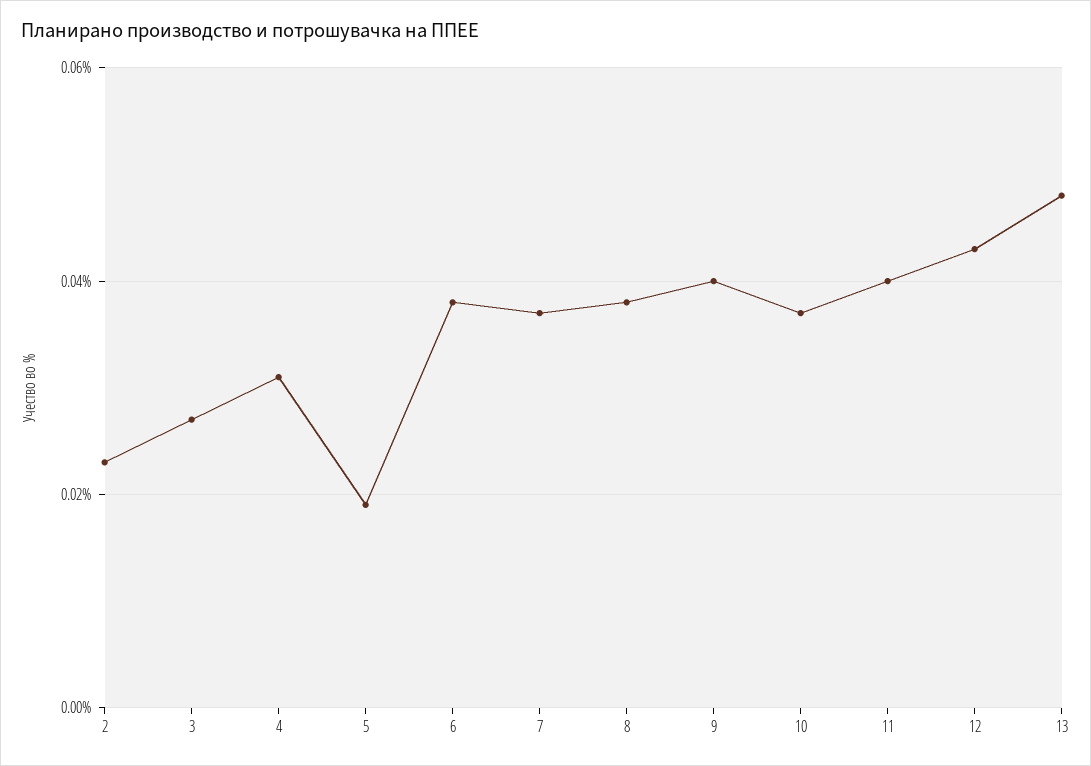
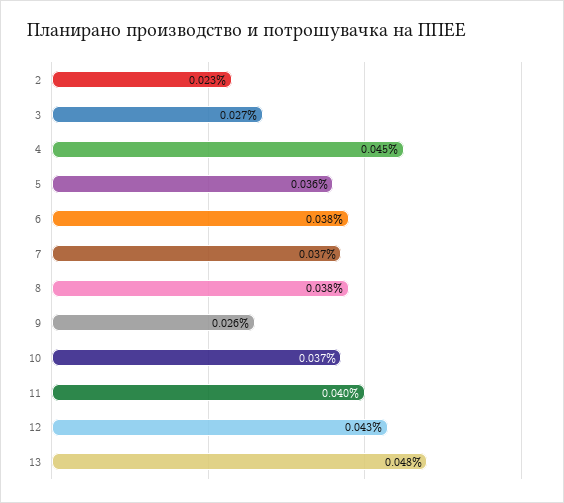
  {
    "2": 0.023,
    "3": 0.027,
-   "4": 0.03,
+   "4": 0.045,
-   "5": 0.02,
+   "5": 0.036,
    "6": 0.038,
    "7": 0.037,
    "8": 0.038,
-   "9": 0.04,
+   "9": 0.026,
    "10": 0.037,
    "11": 0.04,
    "12": 0.043,
    "13": 0.048
  }

